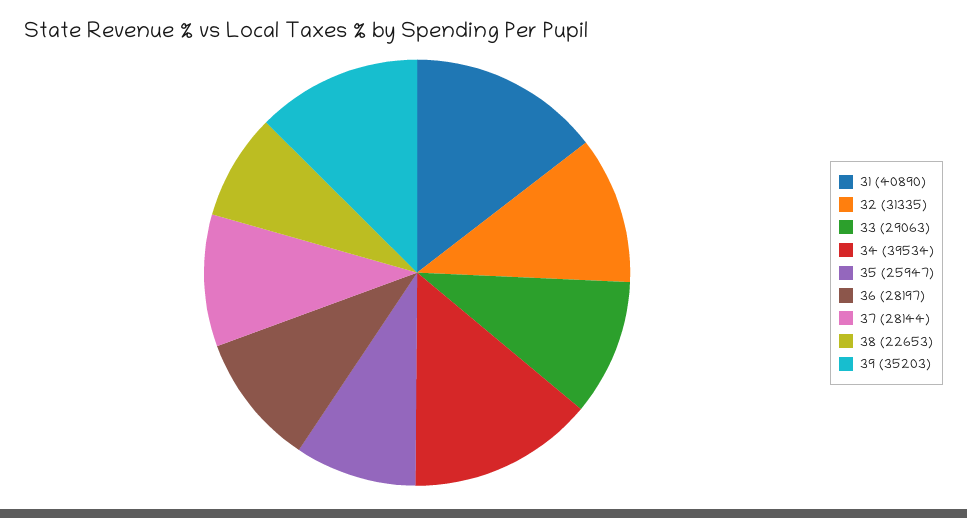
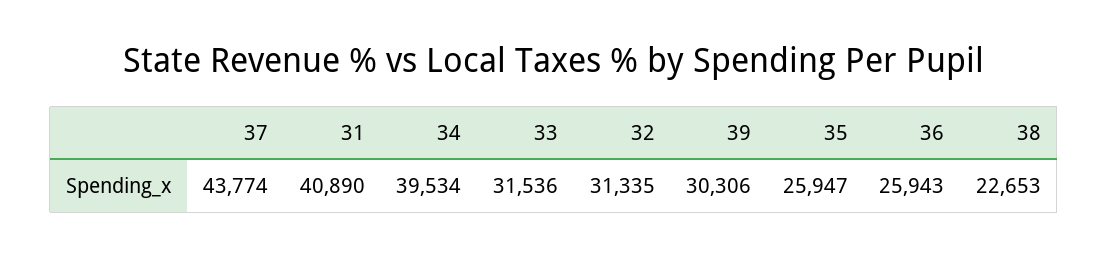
  {
    "31": 40890,
    "32": 31335,
-   "33": 29063,
+   "33": 31536,
    "34": 39534,
    "35": 25947,
-   "36": 28197,
+   "36": 25943,
-   "37": 28144,
+   "37": 43774,
    "38": 22653,
-   "39": 35203
+   "39": 30306
  }

